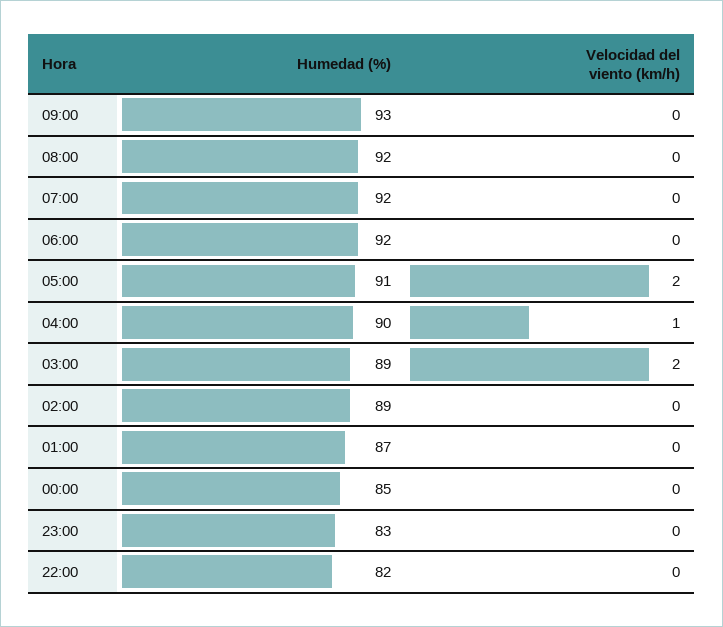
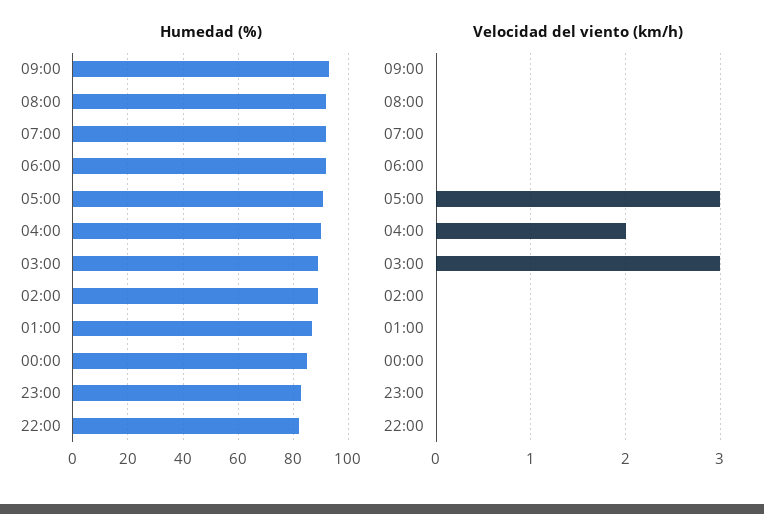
  {
    "Humedad (%)": {
      "09:00": 93,
      "08:00": 92,
      "07:00": 92,
      "06:00": 92,
      "05:00": 91,
      "04:00": 90,
      "03:00": 89,
      "02:00": 89,
      "01:00": 87,
      "00:00": 85,
      "23:00": 83,
      "22:00": 82
    },
    "Velocidad del viento (km/h)": {
      "09:00": 0,
      "08:00": 0,
      "07:00": 0,
      "06:00": 0,
-     "05:00": 2,
+     "05:00": 3,
-     "04:00": 1,
+     "04:00": 2,
-     "03:00": 2,
+     "03:00": 3,
      "02:00": 0,
      "01:00": 0,
      "00:00": 0,
      "23:00": 0,
      "22:00": 0
    }
  }

